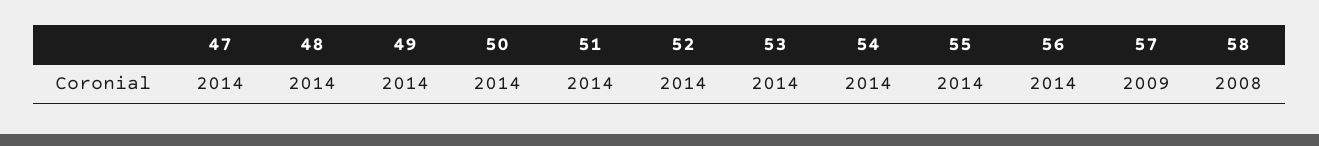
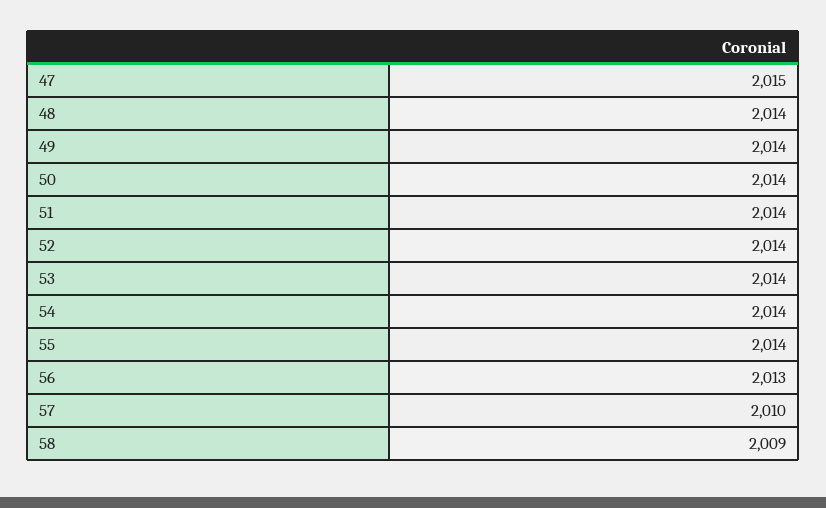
  {
-   "47": 2014,
+   "47": 2015,
    "48": 2014,
    "49": 2014,
    "50": 2014,
    "51": 2014,
    "52": 2014,
    "53": 2014,
    "54": 2014,
    "55": 2014,
-   "56": 2014,
+   "56": 2013,
-   "57": 2009,
+   "57": 2010,
-   "58": 2008
+   "58": 2009
  }

